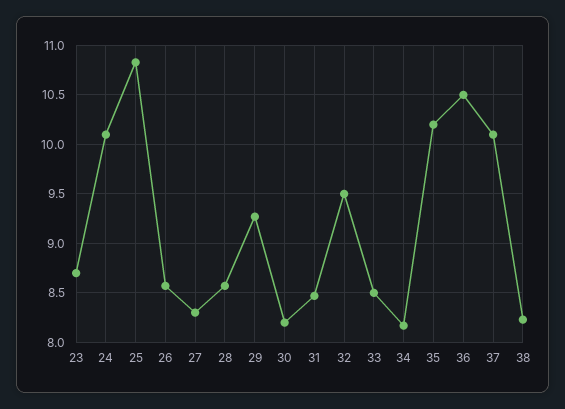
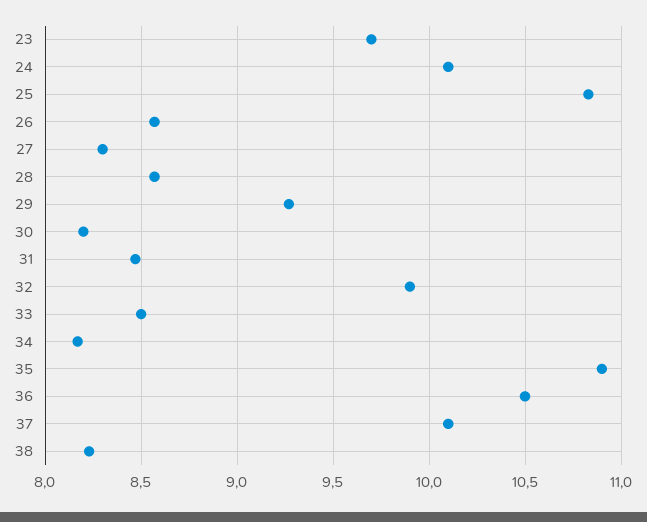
  {
-   "23": 8.7,
+   "23": 9.7,
    "24": 10.1,
    "25": 10.85,
    "26": 8.55,
    "27": 8.3,
    "28": 8.55,
    "29": 9.25,
    "30": 8.2,
    "31": 8.45,
-   "32": 9.5,
+   "32": 9.9,
    "33": 8.5,
    "34": 8.15,
-   "35": 10.2,
+   "35": 10.9,
    "36": 10.5,
    "37": 10.1,
    "38": 8.25
  }

